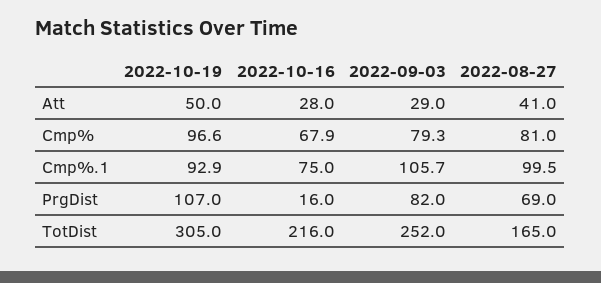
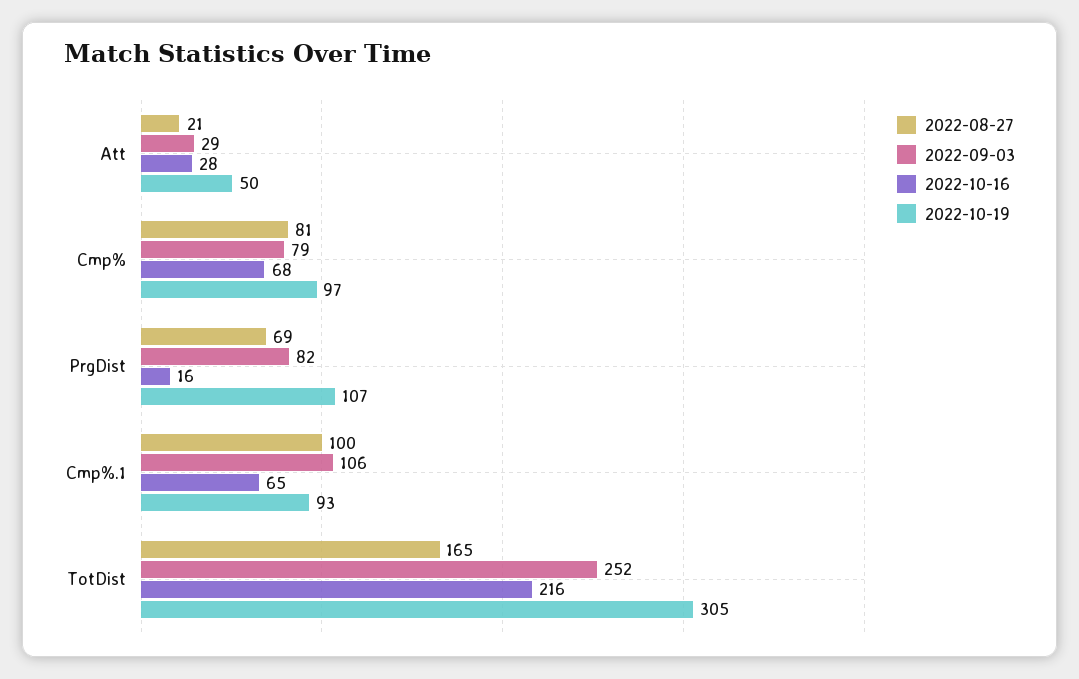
  {
    "2022-10-19": {
      "Att": 50,
      "Cmp%": 96.6,
      "Cmp%.1": 92.9,
      "PrgDist": 107,
      "TotDist": 305
    },
    "2022-10-16": {
      "Att": 28,
      "Cmp%": 67.9,
-     "Cmp%.1": 75,
+     "Cmp%.1": 65,
      "PrgDist": 16,
      "TotDist": 216
    },
    "2022-09-03": {
      "Att": 29,
      "Cmp%": 79.3,
      "Cmp%.1": 105.7,
      "PrgDist": 82,
      "TotDist": 252
    },
    "2022-08-27": {
-     "Att": 41,
+     "Att": 21,
      "Cmp%": 81,
      "Cmp%.1": 99.5,
      "PrgDist": 69,
      "TotDist": 165
    }
  }

